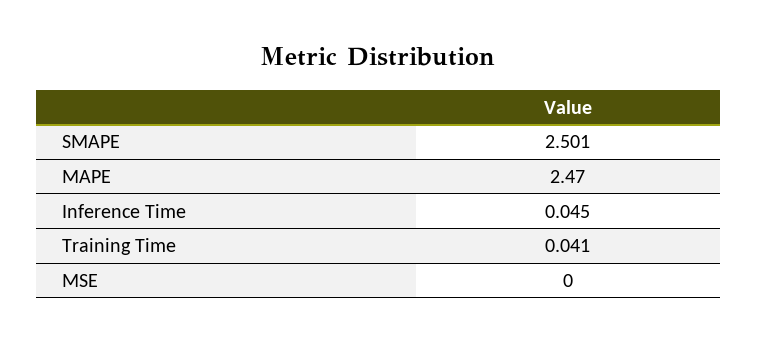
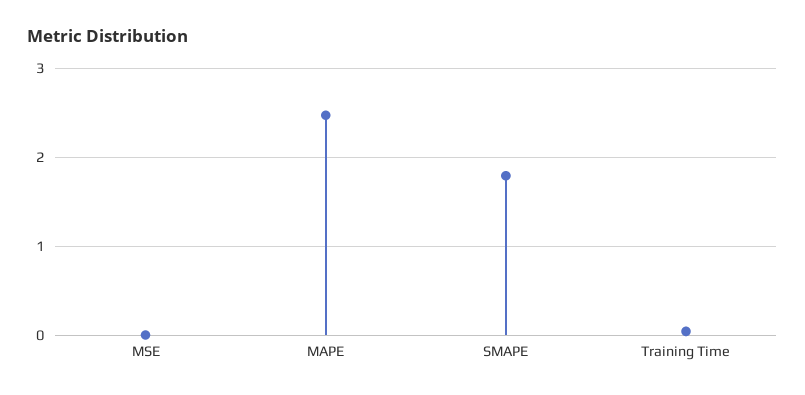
  {
-   "SMAPE": 2.501,
+   "SMAPE": 1.8,
    "MAPE": 2.47,
-   "Inference Time": 0.045,
    "Training Time": 0.041,
    "MSE": 0
  }

